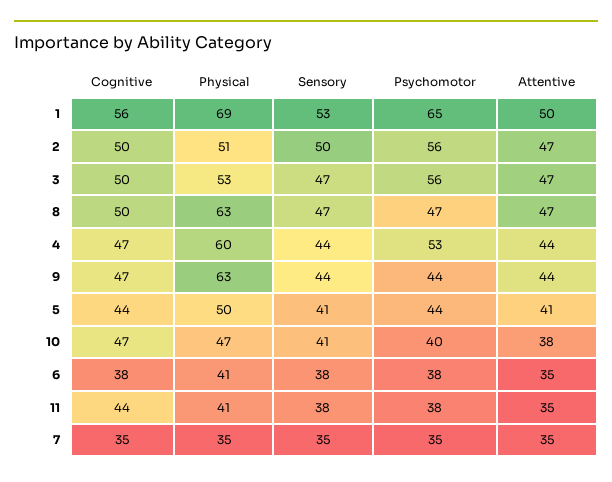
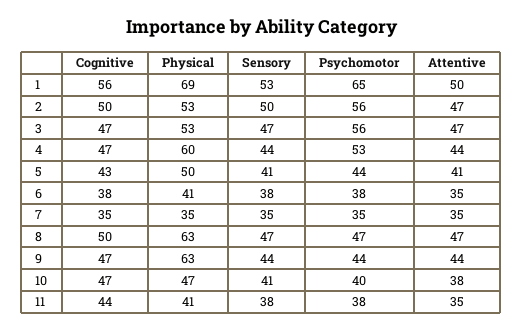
  {
    "Cognitive": {
      "1": 56,
      "2": 50,
-     "3": 50,
+     "3": 47,
      "8": 50,
      "4": 47,
      "9": 47,
-     "5": 44,
+     "5": 43,
      "10": 47,
      "6": 38,
      "11": 44,
      "7": 35
    },
    "Physical": {
      "1": 69,
-     "2": 51,
+     "2": 53,
      "3": 53,
      "8": 63,
      "4": 60,
      "9": 63,
      "5": 50,
      "10": 47,
      "6": 41,
      "11": 41,
      "7": 35
    },
    "Sensory": {
      "1": 53,
      "2": 50,
      "3": 47,
      "8": 47,
      "4": 44,
      "9": 44,
      "5": 41,
      "10": 41,
      "6": 38,
      "11": 38,
      "7": 35
    },
    "Psychomotor": {
      "1": 65,
      "2": 56,
      "3": 56,
      "8": 47,
      "4": 53,
      "9": 44,
      "5": 44,
      "10": 40,
      "6": 38,
      "11": 38,
      "7": 35
    },
    "Attentive": {
      "1": 50,
      "2": 47,
      "3": 47,
      "8": 47,
      "4": 44,
      "9": 44,
      "5": 41,
      "10": 38,
      "6": 35,
      "11": 35,
      "7": 35
    }
  }

